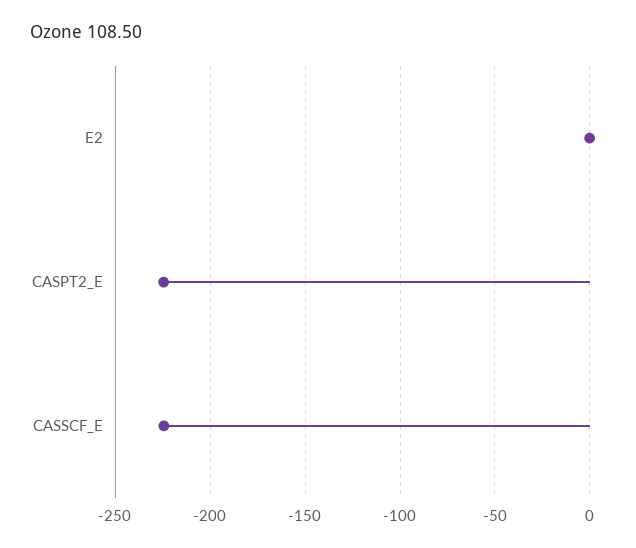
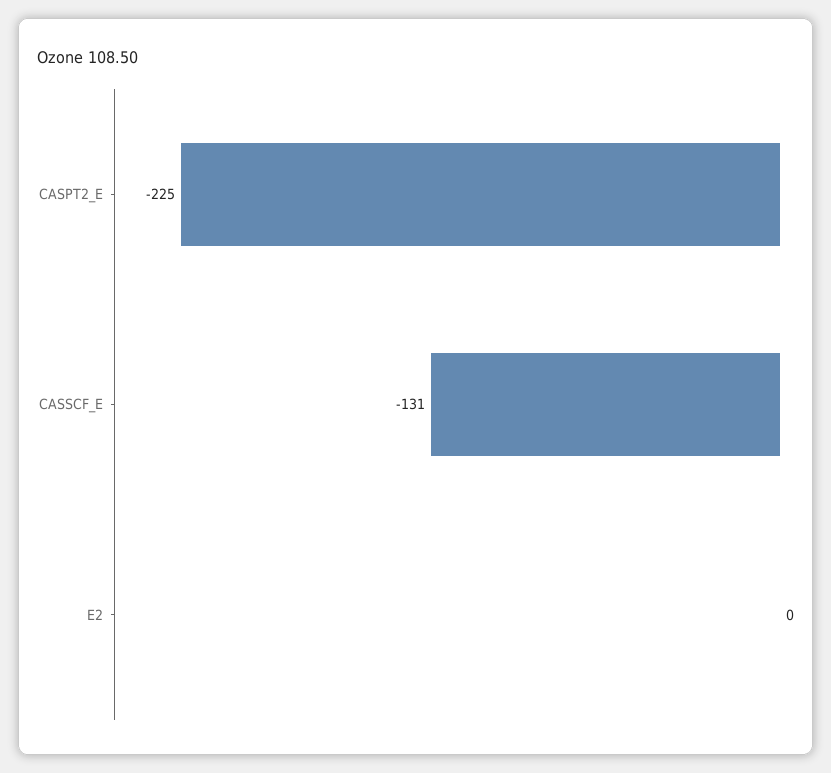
  {
    "E2": 0,
    "CASPT2_E": -225,
-   "CASSCF_E": -225
+   "CASSCF_E": -131
  }

